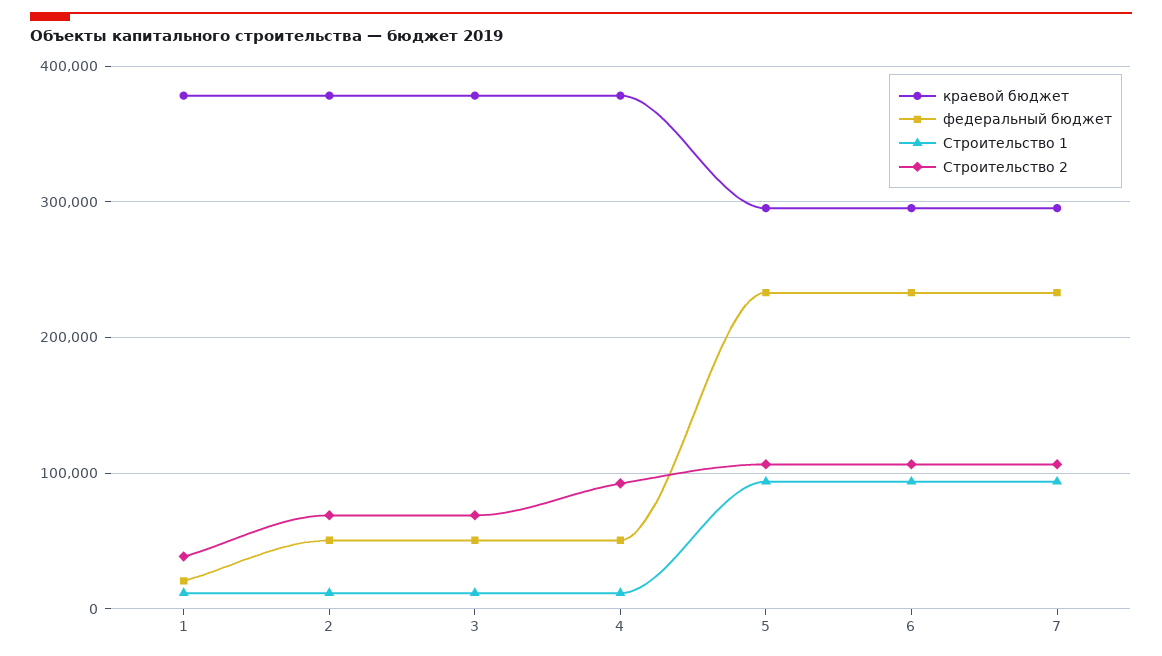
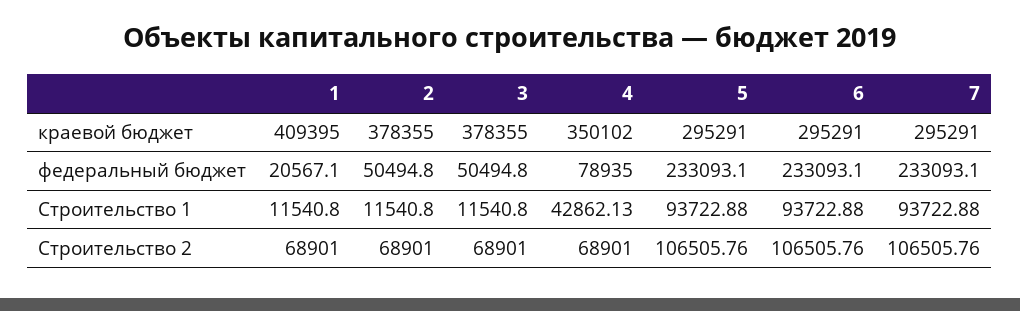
  {
    "краевой бюджет": {
-     "1": 380000,
+     "1": 409395,
      "2": 378355,
      "3": 378355,
-     "4": 380000,
+     "4": 350102,
      "5": 295291,
      "6": 295291,
      "7": 295291
    },
    "федеральный бюджет": {
      "1": 20567.1,
      "2": 50494.8,
      "3": 50494.8,
-     "4": 50000,
+     "4": 78935,
      "5": 233093.1,
      "6": 233093.1,
      "7": 233093.1
    },
    "Строительство 1": {
      "1": 11540.8,
      "2": 11540.8,
      "3": 11540.8,
-     "4": 10000,
+     "4": 42862.13,
      "5": 93722.88,
      "6": 93722.88,
      "7": 93722.88
    },
    "Строительство 2": {
-     "1": 40000,
+     "1": 68901,
      "2": 68901,
      "3": 68901,
-     "4": 90000,
+     "4": 68901,
      "5": 106505.76,
      "6": 106505.76,
      "7": 106505.76
    }
  }

